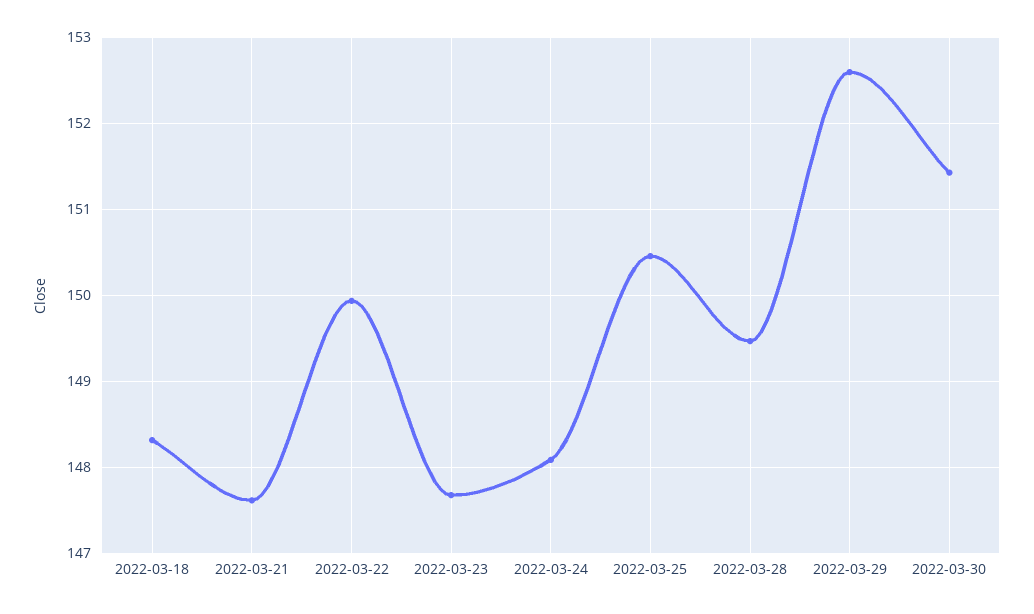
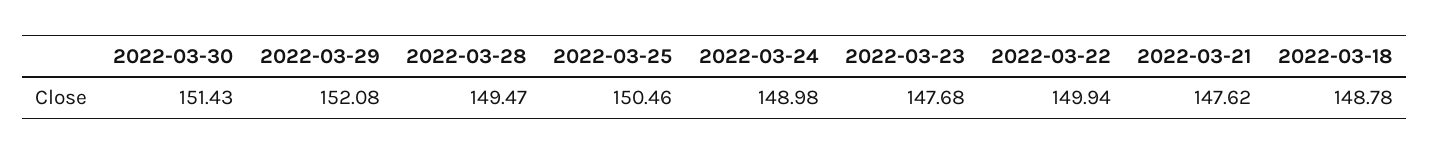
  {
-   "2022-03-18": 148.3,
+   "2022-03-18": 148.78,
    "2022-03-21": 147.62,
    "2022-03-22": 149.94,
    "2022-03-23": 147.68,
-   "2022-03-24": 148.1,
+   "2022-03-24": 148.98,
    "2022-03-25": 150.46,
    "2022-03-28": 149.47,
-   "2022-03-29": 152.6,
+   "2022-03-29": 152.08,
    "2022-03-30": 151.43
  }

